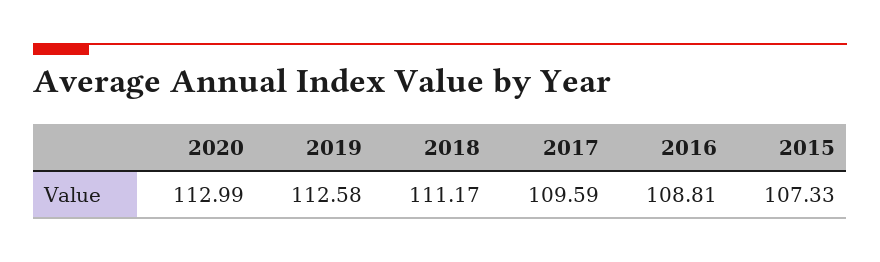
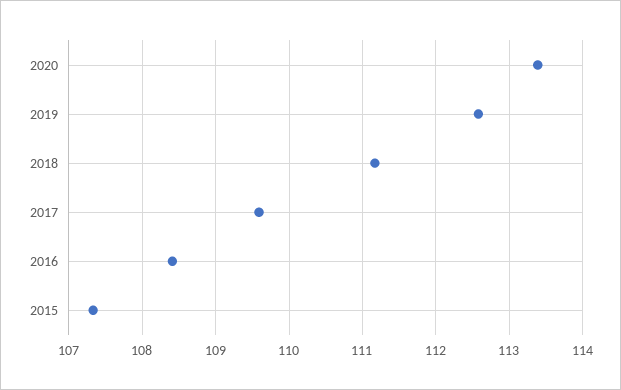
  {
-   "2020": 112.99,
+   "2020": 113.4,
    "2019": 112.58,
    "2018": 111.17,
    "2017": 109.59,
-   "2016": 108.81,
+   "2016": 108.4,
    "2015": 107.33
  }

